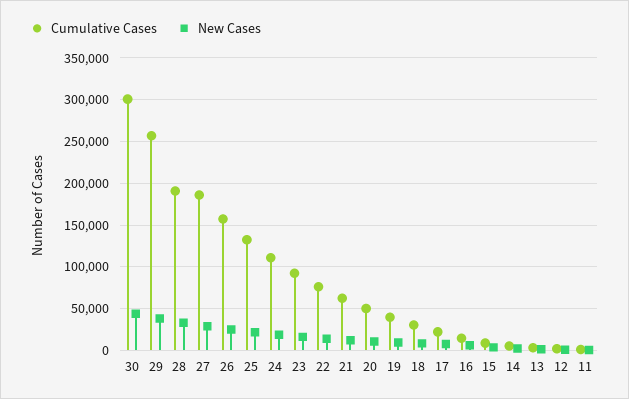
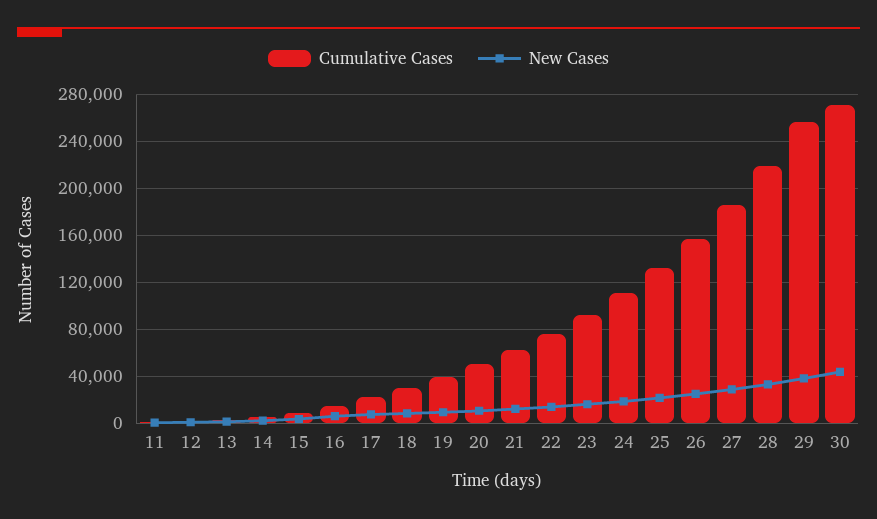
  {
    "Cumulative Cases": {
-     "30": 300000,
+     "30": 270000,
      "29": 260000,
-     "28": 190000,
+     "28": 220000,
      "27": 190000,
      "26": 160000,
      "25": 130000,
      "24": 110000,
      "23": 90000,
      "22": 80000,
      "21": 60000,
      "20": 50000,
      "19": 40000,
      "18": 30000,
      "17": 20000,
      "16": 10000,
      "15": 10000,
      "14": 10000,
      "13": 0,
      "12": 0,
      "11": 0
    },
    "New Cases": {
      "30": 40000,
      "29": 40000,
      "28": 30000,
      "27": 30000,
      "26": 20000,
      "25": 20000,
      "24": 20000,
      "23": 20000,
      "22": 10000,
      "21": 10000,
      "20": 10000,
      "19": 10000,
      "18": 10000,
      "17": 10000,
      "16": 10000,
      "15": 0,
      "14": 0,
      "13": 0,
      "12": 0,
      "11": 0
    }
  }

